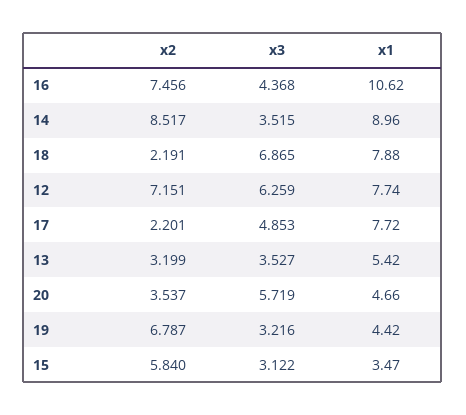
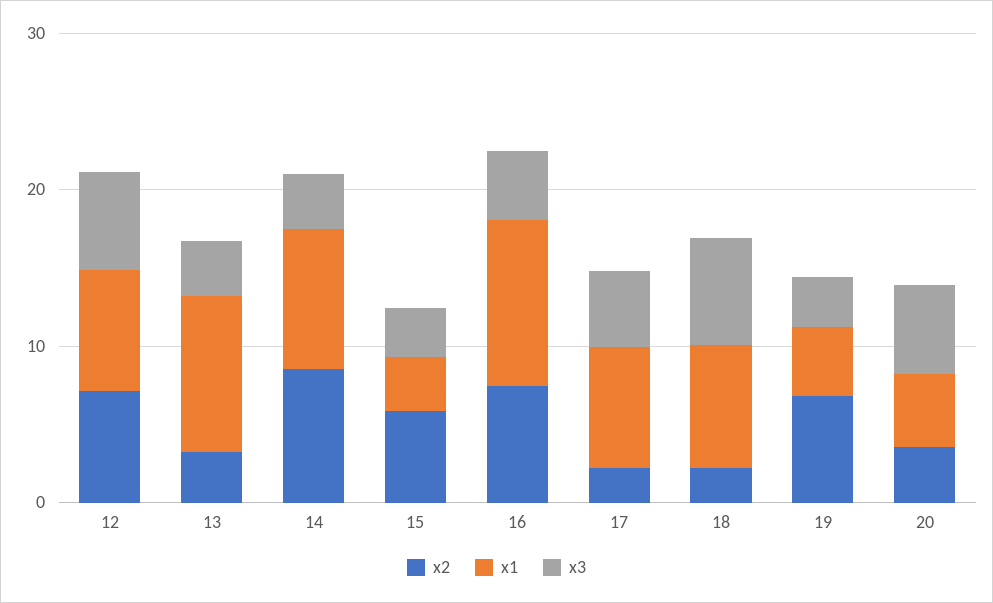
  {
    "x2": {
      "16": 7.456,
      "14": 8.517,
      "18": 2.191,
      "12": 7.151,
      "17": 2.201,
      "13": 3.199,
      "20": 3.537,
      "19": 6.787,
      "15": 5.84
    },
    "x3": {
      "16": 4.368,
      "14": 3.515,
      "18": 6.865,
      "12": 6.259,
      "17": 4.853,
      "13": 3.527,
      "20": 5.719,
      "19": 3.216,
      "15": 3.122
    },
    "x1": {
      "16": 10.62,
      "14": 8.96,
      "18": 7.88,
      "12": 7.74,
      "17": 7.72,
-     "13": 5.42,
+     "13": 10,
      "20": 4.66,
      "19": 4.42,
      "15": 3.47
    }
  }

